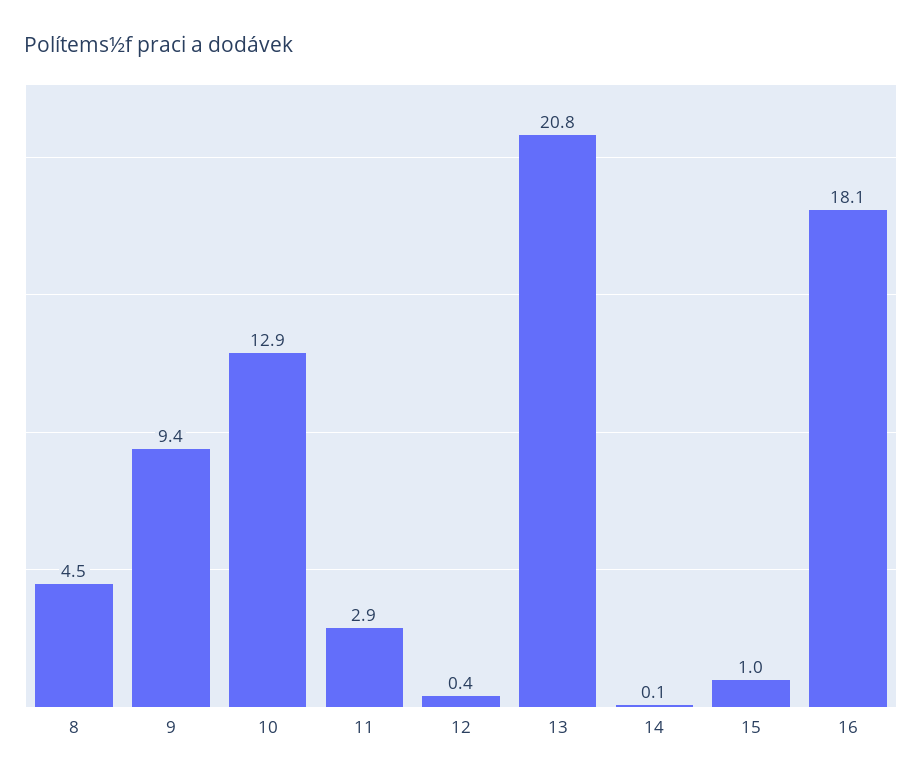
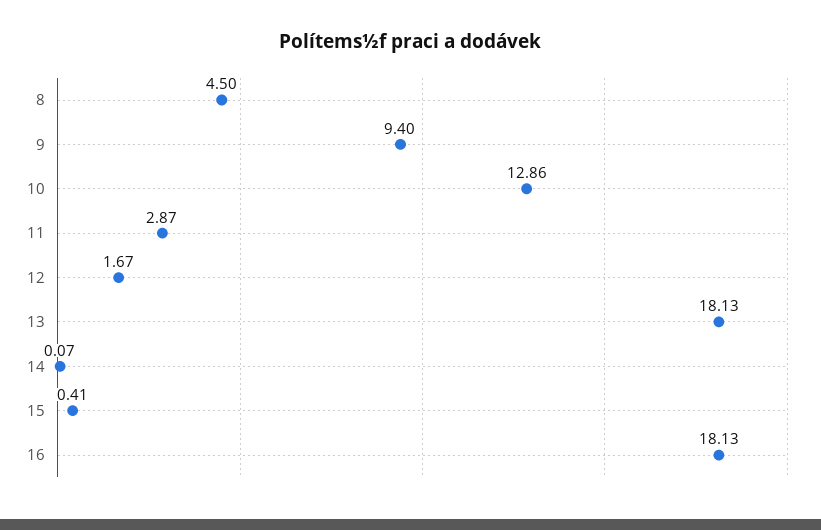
  {
    "8": 4.5,
    "9": 9.4,
    "10": 12.86,
    "11": 2.87,
-   "12": 0.4,
+   "12": 1.67,
-   "13": 20.8,
+   "13": 18.13,
    "14": 0.07,
-   "15": 1,
+   "15": 0.41,
    "16": 18.13
  }

